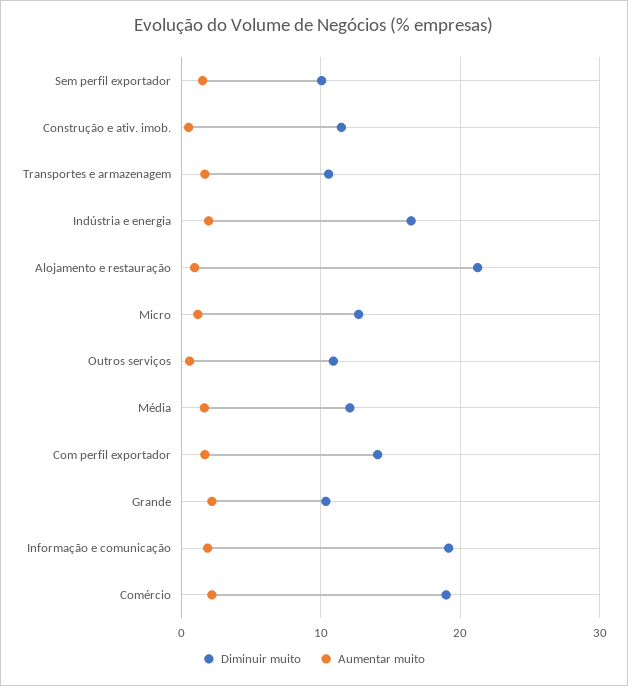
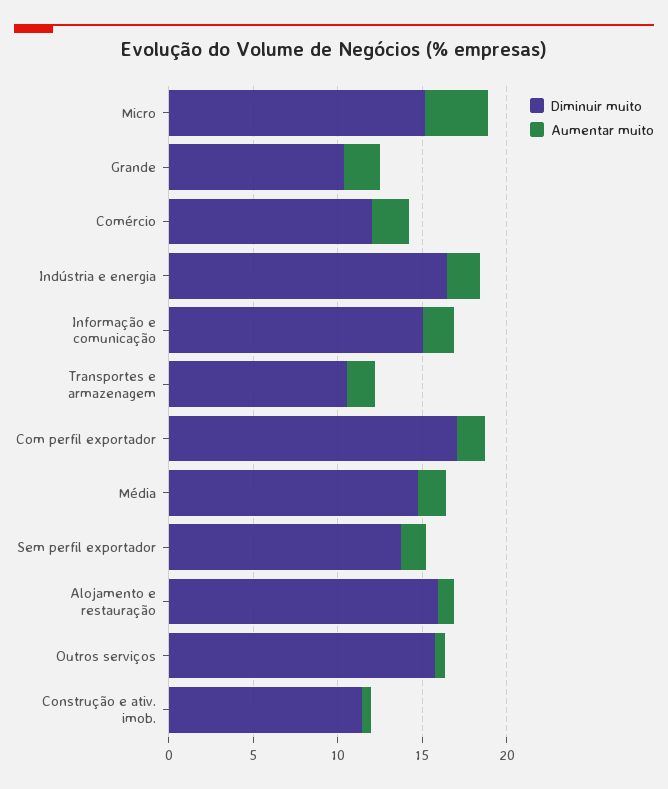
  {
    "Diminuir muito": {
-     "Sem perfil exportador": 10,
+     "Sem perfil exportador": 14,
      "Construção e ativ. imob.": 11,
      "Transportes e armazenagem": 11,
      "Indústria e energia": 16,
-     "Alojamento e restauração": 21,
+     "Alojamento e restauração": 16,
-     "Micro": 13,
+     "Micro": 15,
-     "Outros serviços": 11,
+     "Outros serviços": 16,
-     "Média": 12,
+     "Média": 15,
-     "Com perfil exportador": 14,
+     "Com perfil exportador": 17,
      "Grande": 10,
-     "Informação e comunicação": 19,
+     "Informação e comunicação": 15,
-     "Comércio": 19
+     "Comércio": 12
    },
    "Aumentar muito": {
      "Sem perfil exportador": 2,
      "Construção e ativ. imob.": 1,
      "Transportes e armazenagem": 2,
      "Indústria e energia": 2,
      "Alojamento e restauração": 1,
-     "Micro": 1,
+     "Micro": 4,
      "Outros serviços": 1,
      "Média": 2,
      "Com perfil exportador": 2,
      "Grande": 2,
      "Informação e comunicação": 2,
      "Comércio": 2
    }
  }

